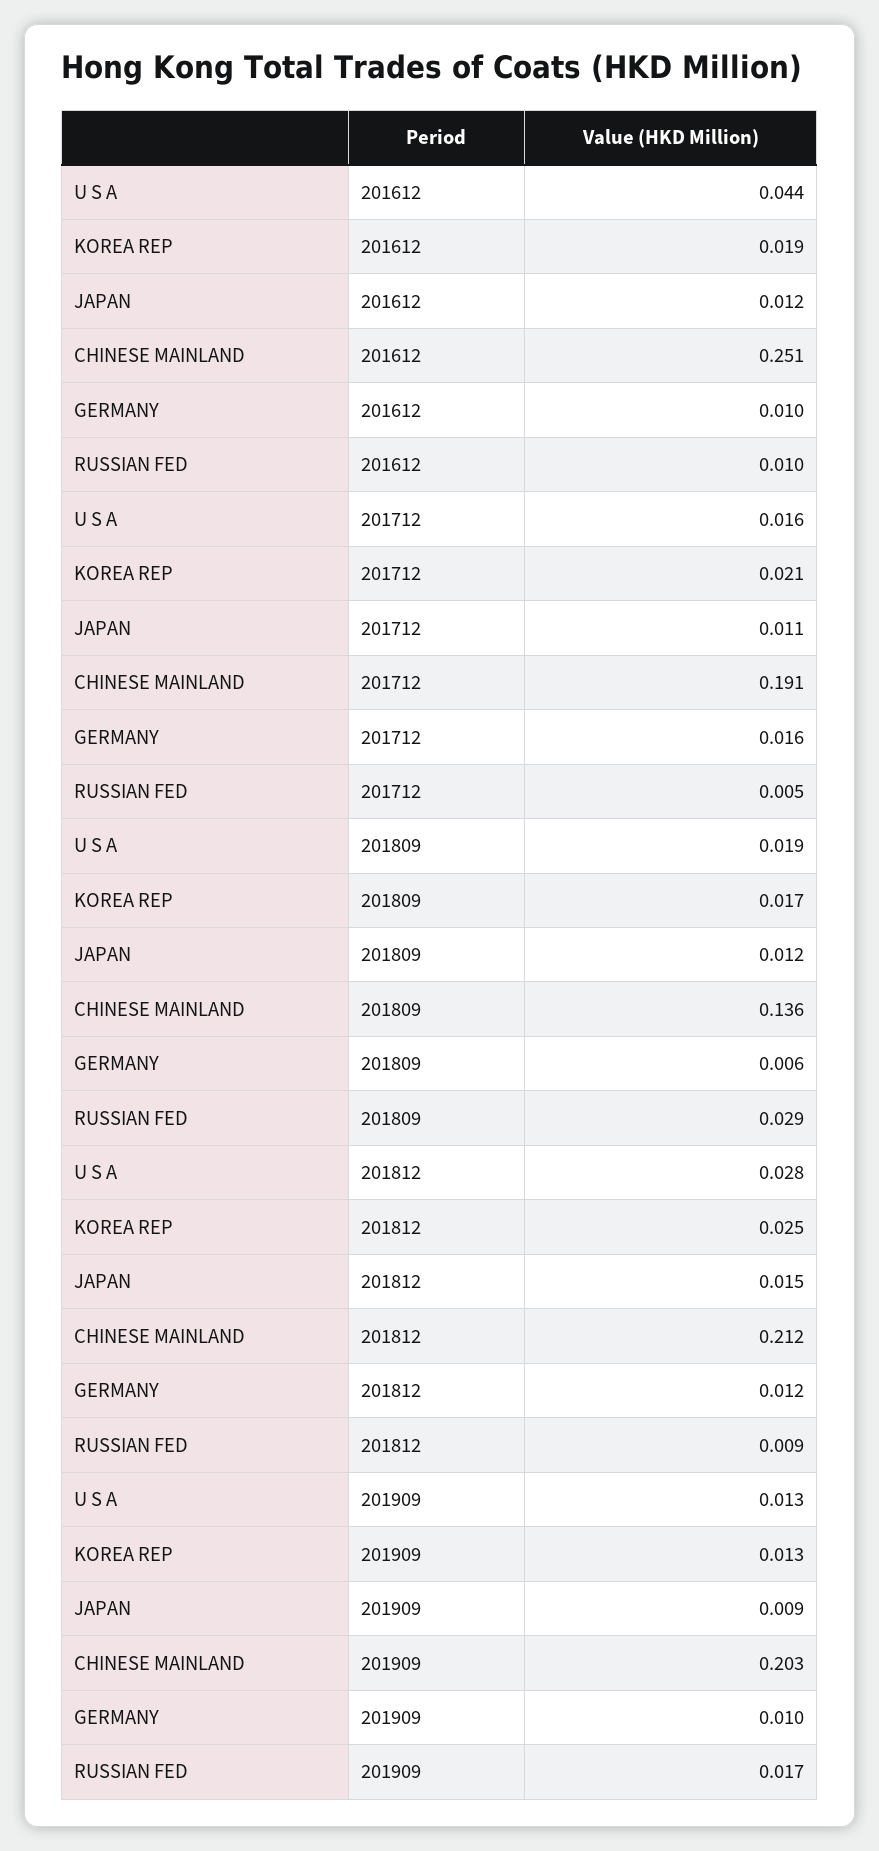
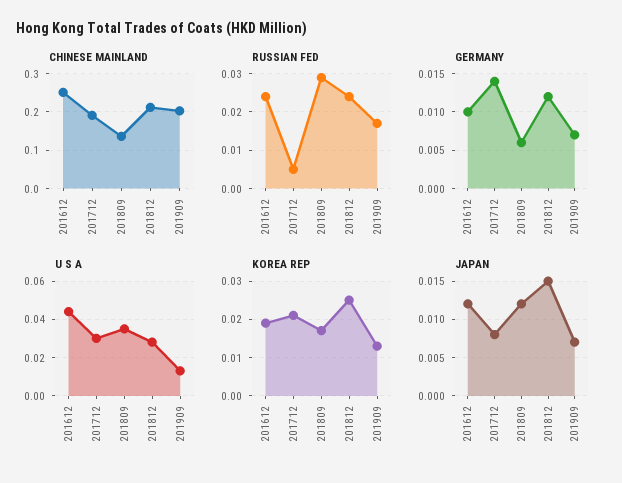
  {
    "U S A": {
      "201612": 0.044,
-     "201712": 0.016,
+     "201712": 0.03,
-     "201809": 0.019,
+     "201809": 0.035,
      "201812": 0.028,
      "201909": 0.013
    },
    "KOREA REP": {
      "201612": 0.019,
      "201712": 0.021,
      "201809": 0.017,
      "201812": 0.025,
      "201909": 0.013
    },
    "JAPAN": {
      "201612": 0.012,
-     "201712": 0.011,
+     "201712": 0.008,
      "201809": 0.012,
      "201812": 0.015,
-     "201909": 0.009
+     "201909": 0.007
    },
    "CHINESE MAINLAND": {
      "201612": 0.251,
      "201712": 0.191,
      "201809": 0.136,
      "201812": 0.212,
      "201909": 0.203
    },
    "GERMANY": {
      "201612": 0.01,
-     "201712": 0.016,
+     "201712": 0.014,
      "201809": 0.006,
      "201812": 0.012,
-     "201909": 0.01
+     "201909": 0.007
    },
    "RUSSIAN FED": {
-     "201612": 0.01,
+     "201612": 0.025,
      "201712": 0.005,
      "201809": 0.029,
-     "201812": 0.009,
+     "201812": 0.025,
      "201909": 0.017
    }
  }

